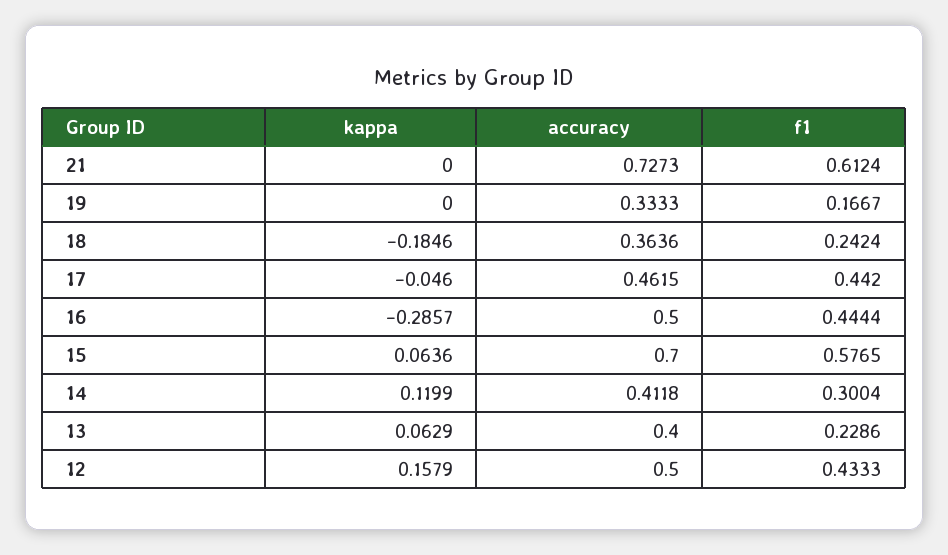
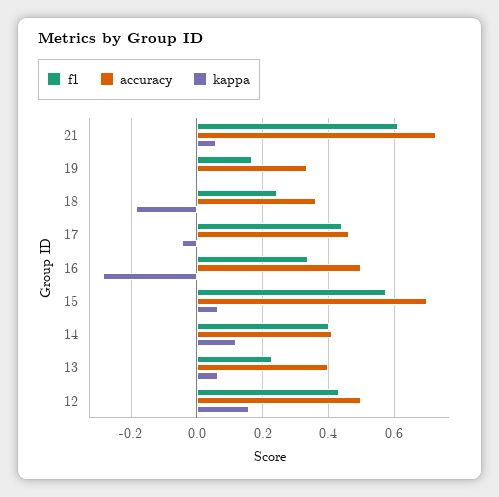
  {
    "kappa": {
-     "21": 0,
+     "21": 0.06,
      "19": 0,
      "18": -0.1846,
      "17": -0.046,
      "16": -0.2857,
      "15": 0.0636,
      "14": 0.1199,
      "13": 0.0629,
      "12": 0.1579
    },
    "accuracy": {
      "21": 0.7273,
      "19": 0.3333,
      "18": 0.3636,
      "17": 0.4615,
      "16": 0.5,
      "15": 0.7,
      "14": 0.4118,
      "13": 0.4,
      "12": 0.5
    },
    "f1": {
      "21": 0.6124,
      "19": 0.1667,
      "18": 0.2424,
      "17": 0.442,
-     "16": 0.4444,
+     "16": 0.34,
      "15": 0.5765,
-     "14": 0.3004,
+     "14": 0.4,
      "13": 0.2286,
      "12": 0.4333
    }
  }

